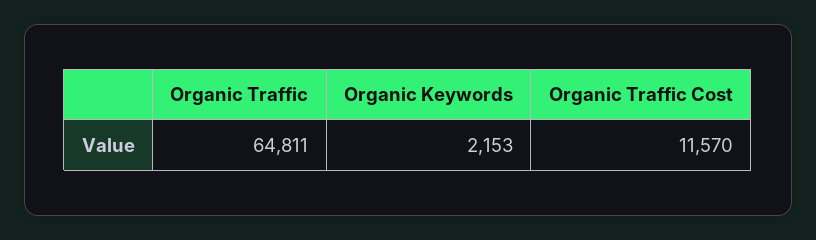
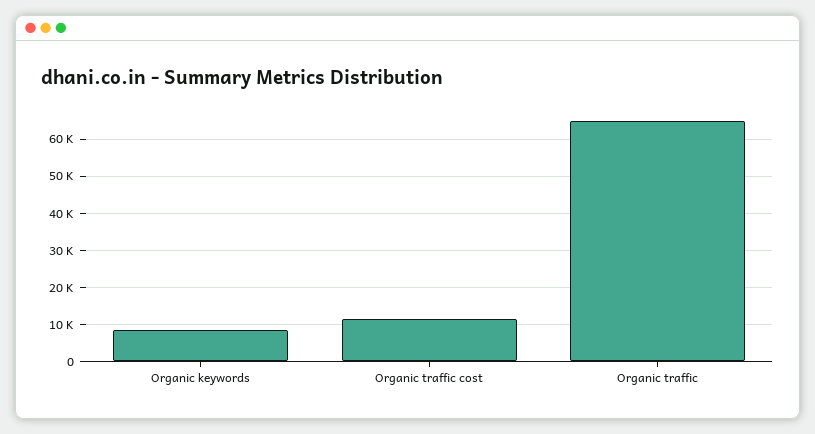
  {
    "Organic Traffic": 64811,
-   "Organic Keywords": 2153,
+   "Organic Keywords": 8000,
    "Organic Traffic Cost": 11570
  }

